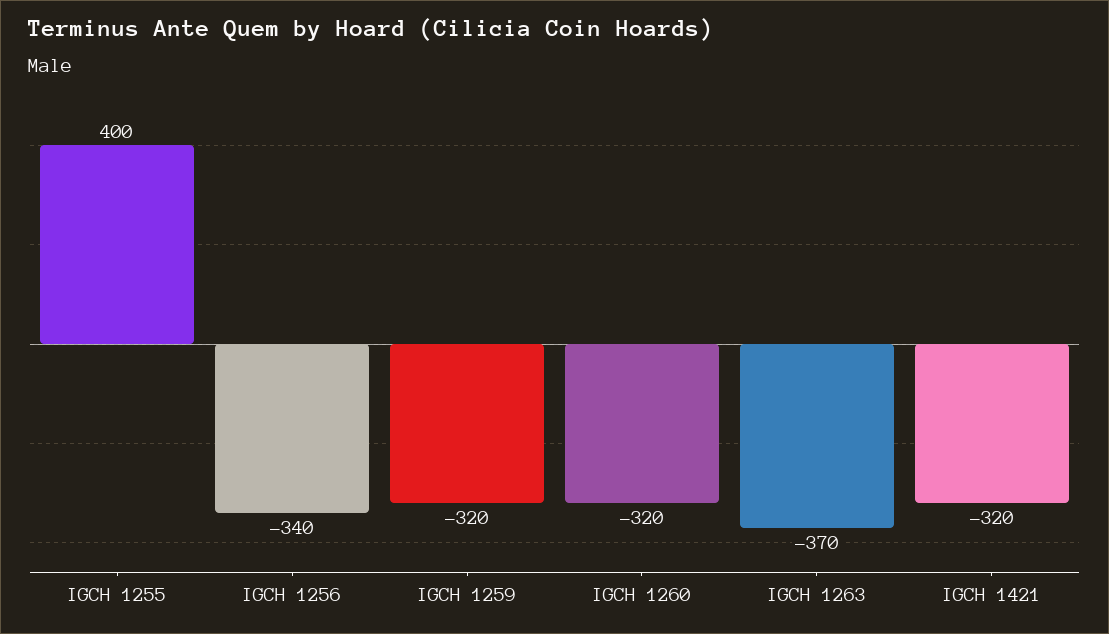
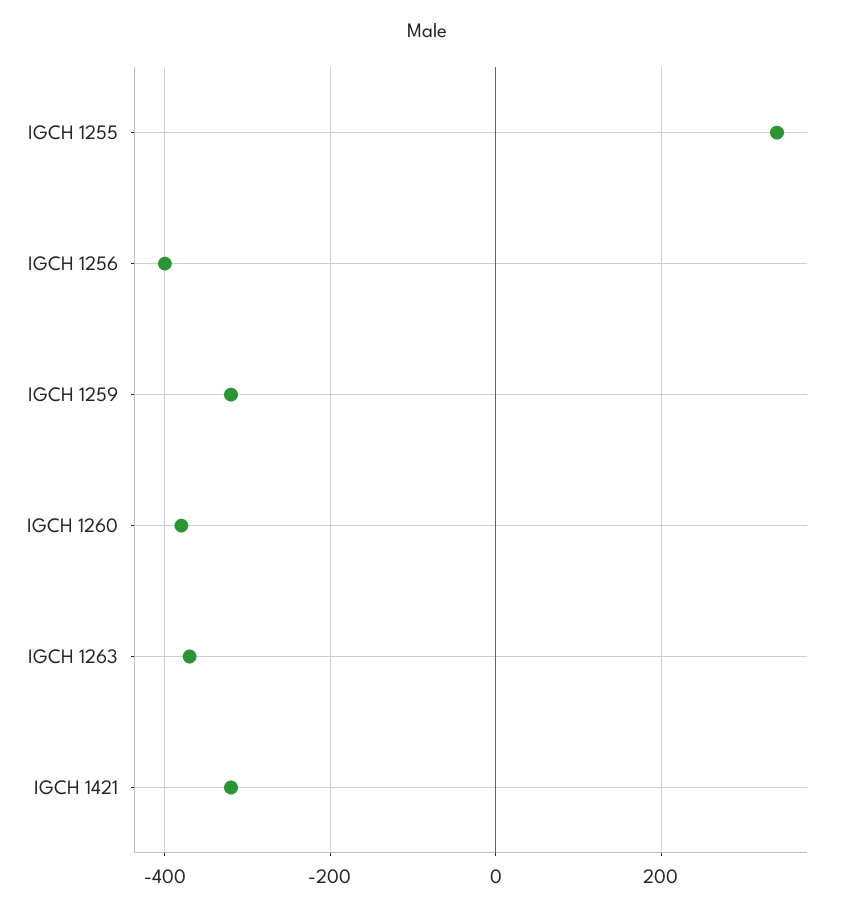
  {
-   "IGCH 1255": 400,
+   "IGCH 1255": 340,
-   "IGCH 1256": -340,
+   "IGCH 1256": -400,
    "IGCH 1259": -320,
-   "IGCH 1260": -320,
+   "IGCH 1260": -380,
    "IGCH 1263": -370,
    "IGCH 1421": -320
  }

